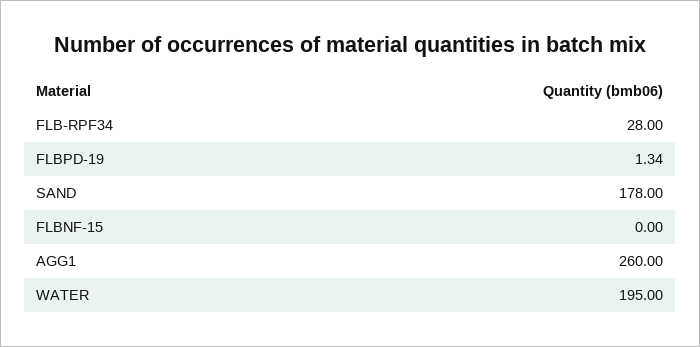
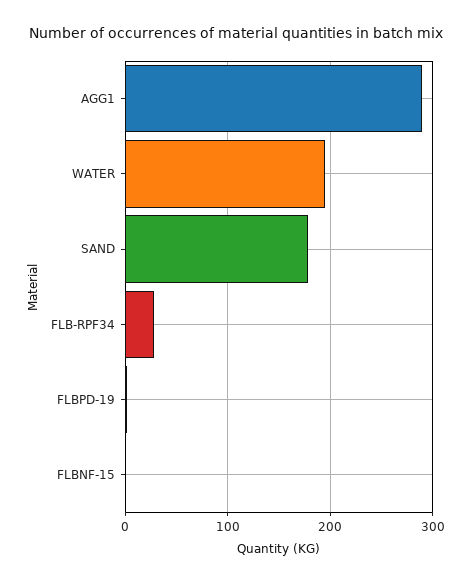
  {
    "FLB-RPF34": 28,
    "FLBPD-19": 1.34,
    "SAND": 178,
    "FLBNF-15": 0,
-   "AGG1": 260,
+   "AGG1": 290,
    "WATER": 195
  }

